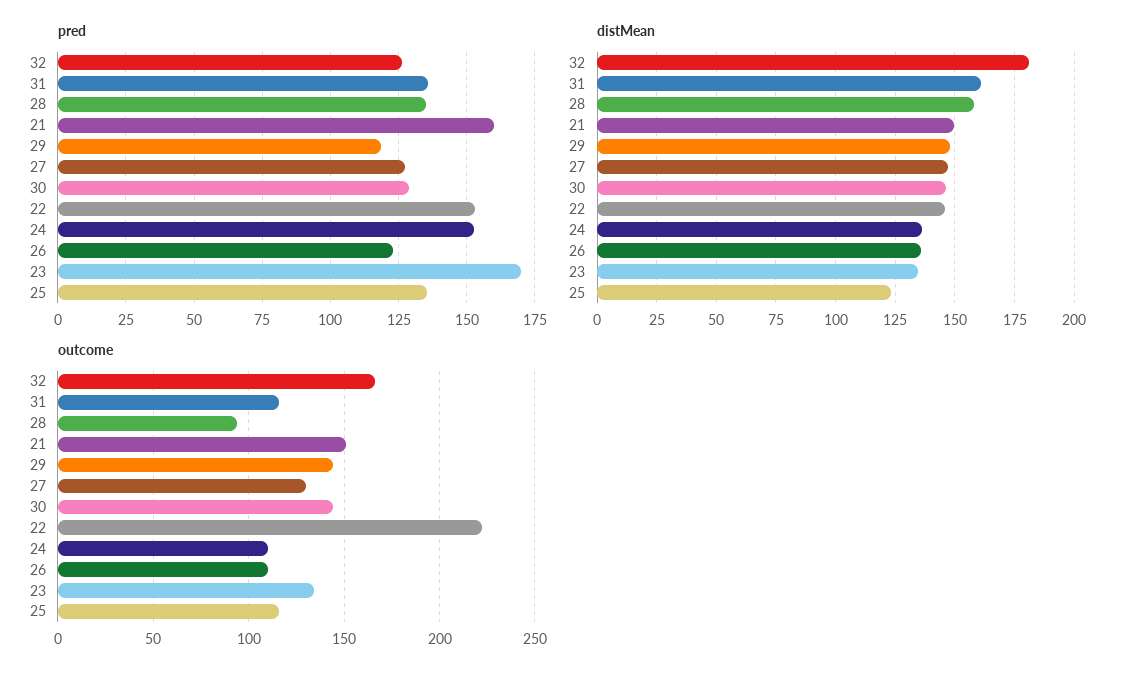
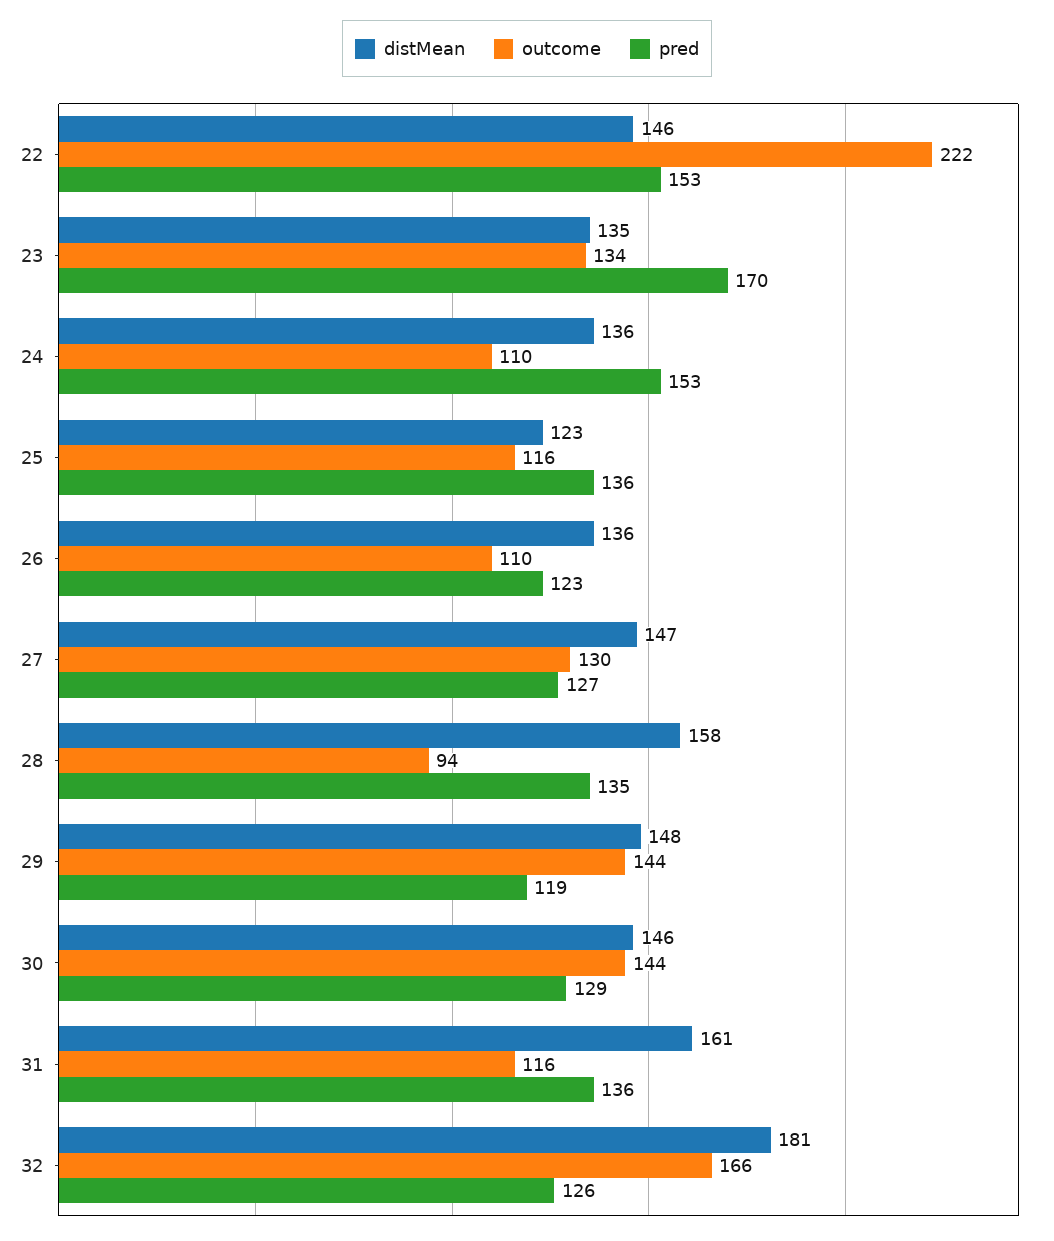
  {
    "pred": {
      "32": 126,
      "31": 136,
      "28": 135,
-     "21": 160,
      "29": 119,
      "27": 127,
      "30": 129,
      "22": 153,
      "24": 153,
      "26": 123,
      "23": 170,
      "25": 136
    },
    "distMean": {
      "32": 181,
      "31": 161,
      "28": 158,
-     "21": 150,
      "29": 148,
      "27": 147,
      "30": 146,
      "22": 146,
      "24": 136,
      "26": 136,
      "23": 135,
      "25": 123
    },
    "outcome": {
      "32": 166,
      "31": 116,
      "28": 94,
-     "21": 150,
      "29": 144,
      "27": 130,
      "30": 144,
      "22": 222,
      "24": 110,
      "26": 110,
      "23": 134,
      "25": 116
    }
  }

